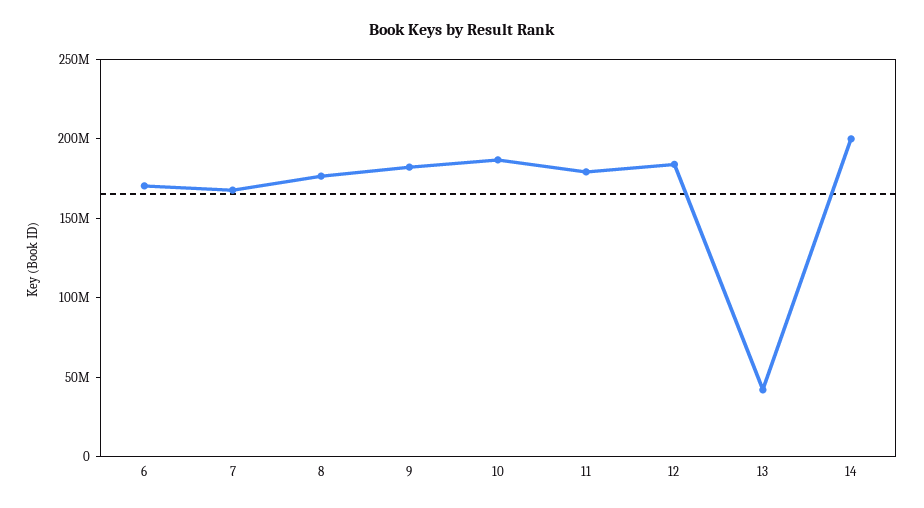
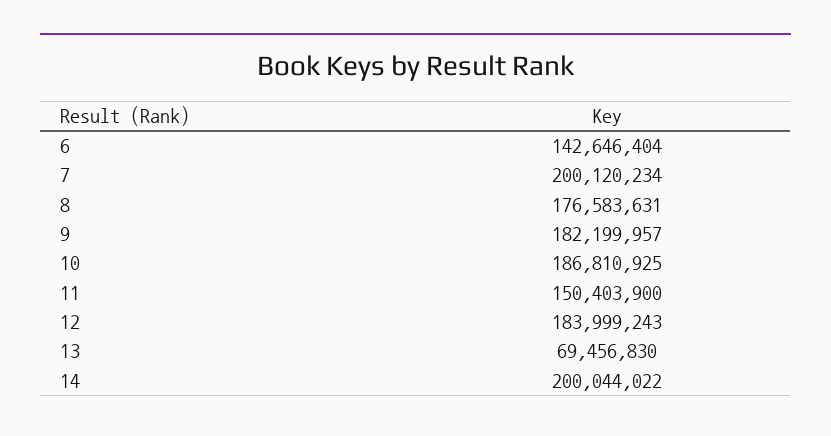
  {
-   "6": 170000000,
+   "6": 142646404,
-   "7": 170000000,
+   "7": 200120234,
    "8": 176583631,
    "9": 182199957,
    "10": 186810925,
-   "11": 180000000,
+   "11": 150403900,
    "12": 183999243,
-   "13": 40000000,
+   "13": 69456830,
    "14": 200044022
  }

